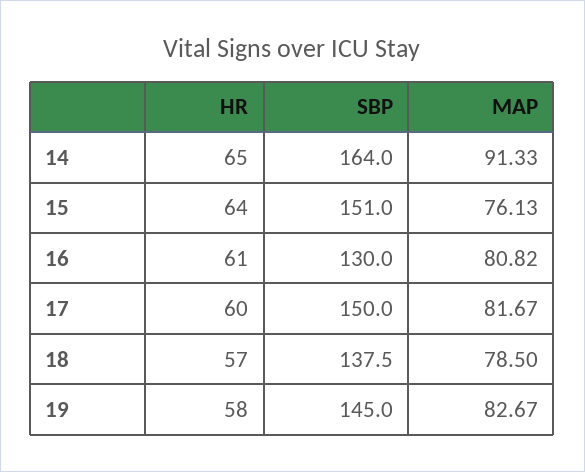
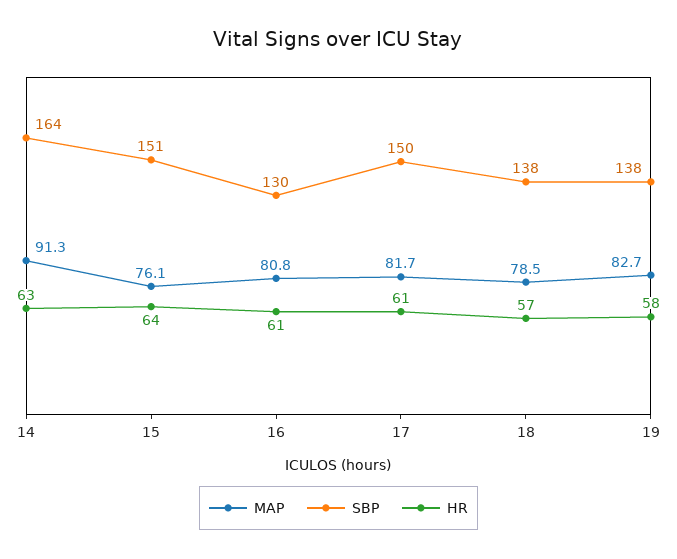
  {
    "HR": {
-     "14": 65,
+     "14": 63,
      "15": 64,
      "16": 61,
-     "17": 60,
+     "17": 61,
      "18": 57,
      "19": 58
    },
    "SBP": {
      "14": 164,
      "15": 151,
      "16": 130,
      "17": 150,
      "18": 137.5,
-     "19": 145
+     "19": 138
    },
    "MAP": {
      "14": 91.33,
      "15": 76.13,
      "16": 80.82,
      "17": 81.67,
      "18": 78.5,
      "19": 82.67
    }
  }

